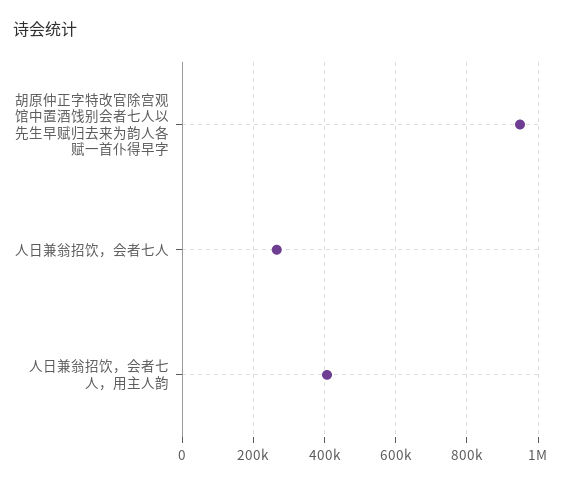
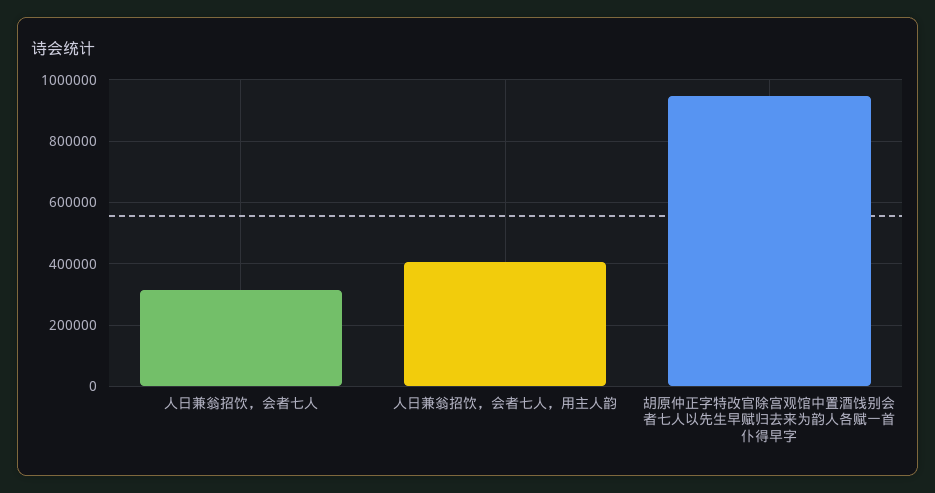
  {
    "胡原仲正字特改官除宫观馆中置酒饯别会者七人以先生早赋归去来为韵人各赋一首仆得早字": 940000,
-   "人日兼翁招饮，会者七人": 260000,
+   "人日兼翁招饮，会者七人": 320000,
    "人日兼翁招饮，会者七人，用主人韵": 400000
  }

